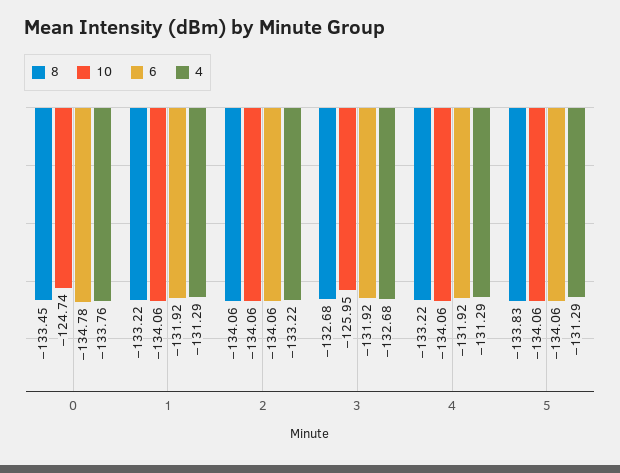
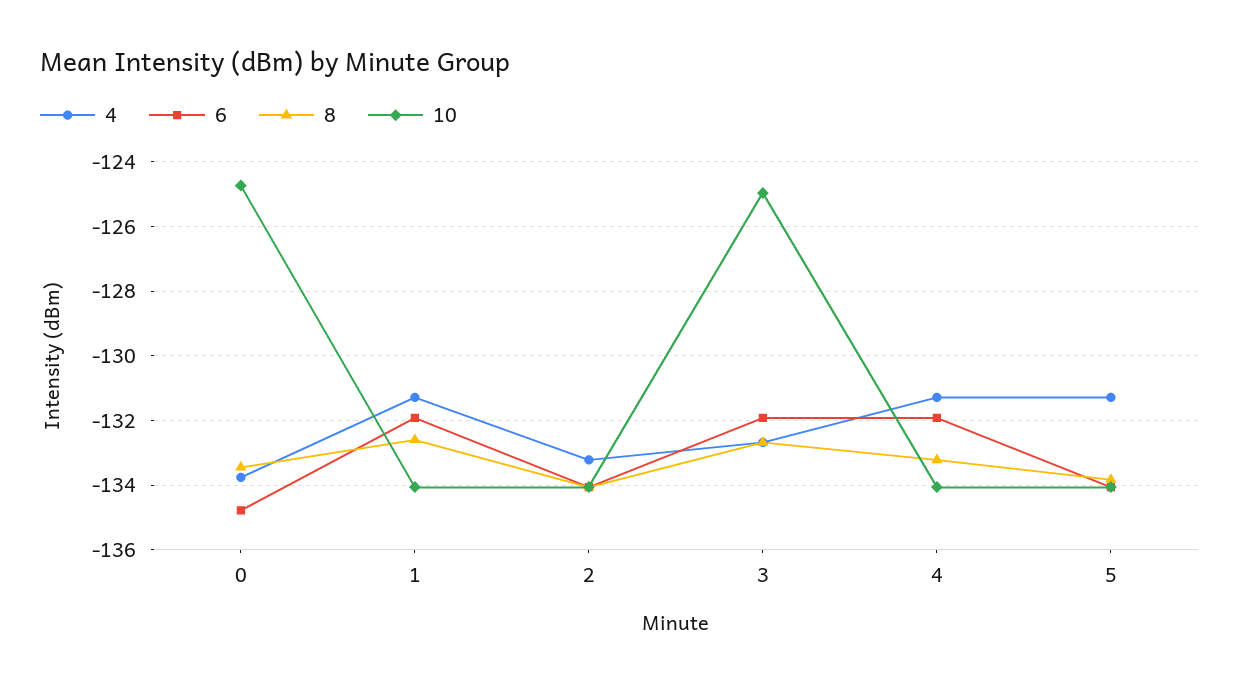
  {
    "8": {
      "0": -133.45,
-     "1": -133.22,
+     "1": -132.6,
      "2": -134.06,
      "3": -132.68,
      "4": -133.22,
      "5": -133.83
    },
    "10": {
      "0": -124.74,
      "1": -134.06,
      "2": -134.06,
-     "3": -125.95,
+     "3": -125,
      "4": -134.06,
      "5": -134.06
    },
    "6": {
      "0": -134.78,
      "1": -131.92,
      "2": -134.06,
      "3": -131.92,
      "4": -131.92,
      "5": -134.06
    },
    "4": {
      "0": -133.76,
      "1": -131.29,
      "2": -133.22,
      "3": -132.68,
      "4": -131.29,
      "5": -131.29
    }
  }

